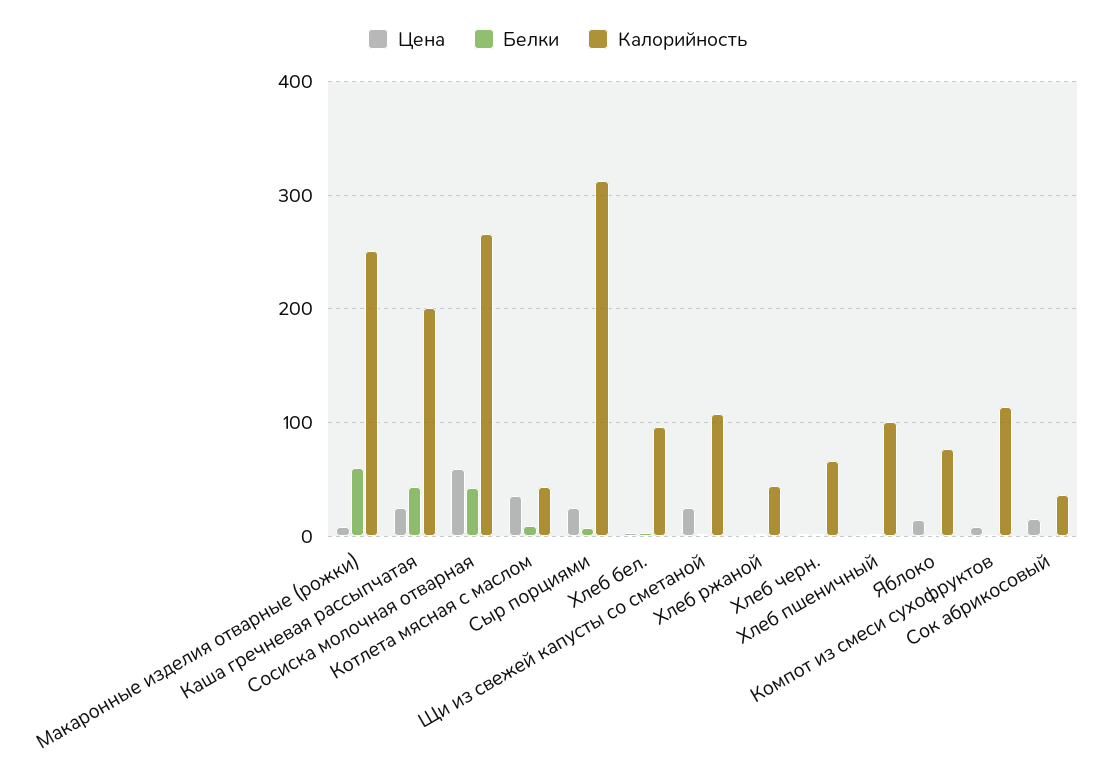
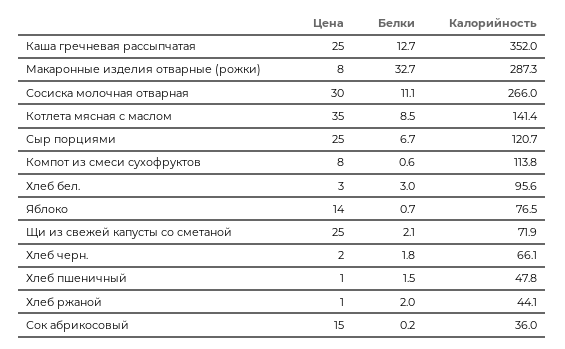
  {
    "Цена": {
      "Макаронные изделия отварные (рожки)": 8,
      "Каша гречневая рассыпчатая": 25,
-     "Сосиска молочная отварная": 60,
+     "Сосиска молочная отварная": 30,
      "Котлета мясная с маслом": 35,
      "Сыр порциями": 25,
      "Хлеб бел.": 3,
      "Щи из свежей капусты со сметаной": 25,
      "Хлеб ржаной": 1,
      "Хлеб черн.": 2,
      "Хлеб пшеничный": 1,
      "Яблоко": 14,
      "Компот из смеси сухофруктов": 8,
      "Сок абрикосовый": 15
    },
    "Белки": {
-     "Макаронные изделия отварные (рожки)": 60,
+     "Макаронные изделия отварные (рожки)": 32.7,
-     "Каша гречневая рассыпчатая": 40,
+     "Каша гречневая рассыпчатая": 12.7,
-     "Сосиска молочная отварная": 40,
+     "Сосиска молочная отварная": 11.1,
      "Котлета мясная с маслом": 8.5,
      "Сыр порциями": 6.7,
      "Хлеб бел.": 3,
      "Щи из свежей капусты со сметаной": 2.1,
      "Хлеб ржаной": 2,
      "Хлеб черн.": 1.8,
      "Хлеб пшеничный": 1.5,
      "Яблоко": 0.7,
      "Компот из смеси сухофруктов": 0.6,
      "Сок абрикосовый": 0.2
    },
    "Калорийность": {
-     "Макаронные изделия отварные (рожки)": 250,
+     "Макаронные изделия отварные (рожки)": 287.3,
-     "Каша гречневая рассыпчатая": 200,
+     "Каша гречневая рассыпчатая": 352,
      "Сосиска молочная отварная": 266,
-     "Котлета мясная с маслом": 40,
+     "Котлета мясная с маслом": 141.4,
-     "Сыр порциями": 310,
+     "Сыр порциями": 120.7,
      "Хлеб бел.": 95.6,
-     "Щи из свежей капусты со сметаной": 110,
+     "Щи из свежей капусты со сметаной": 71.9,
      "Хлеб ржаной": 44.1,
      "Хлеб черн.": 66.1,
-     "Хлеб пшеничный": 100,
+     "Хлеб пшеничный": 47.8,
      "Яблоко": 76.5,
      "Компот из смеси сухофруктов": 113.8,
      "Сок абрикосовый": 36
    }
  }

